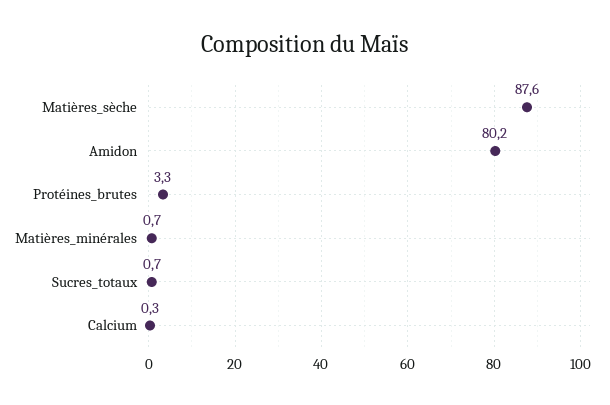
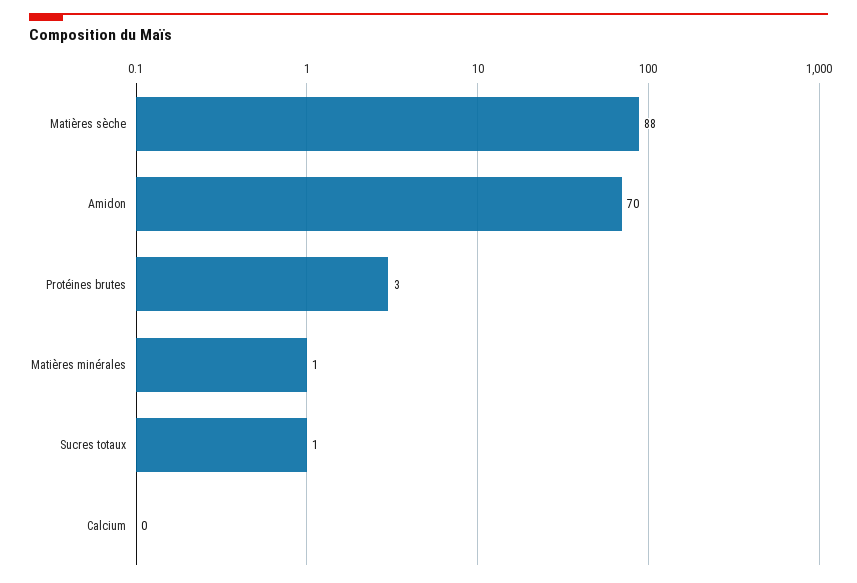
  {
    "Matières_sèche": 87.6,
-   "Amidon": 80.2,
+   "Amidon": 70,
    "Protéines_brutes": 3.3,
    "Matières_minérales": 0.7,
    "Sucres_totaux": 0.7,
    "Calcium": 0.3
  }

